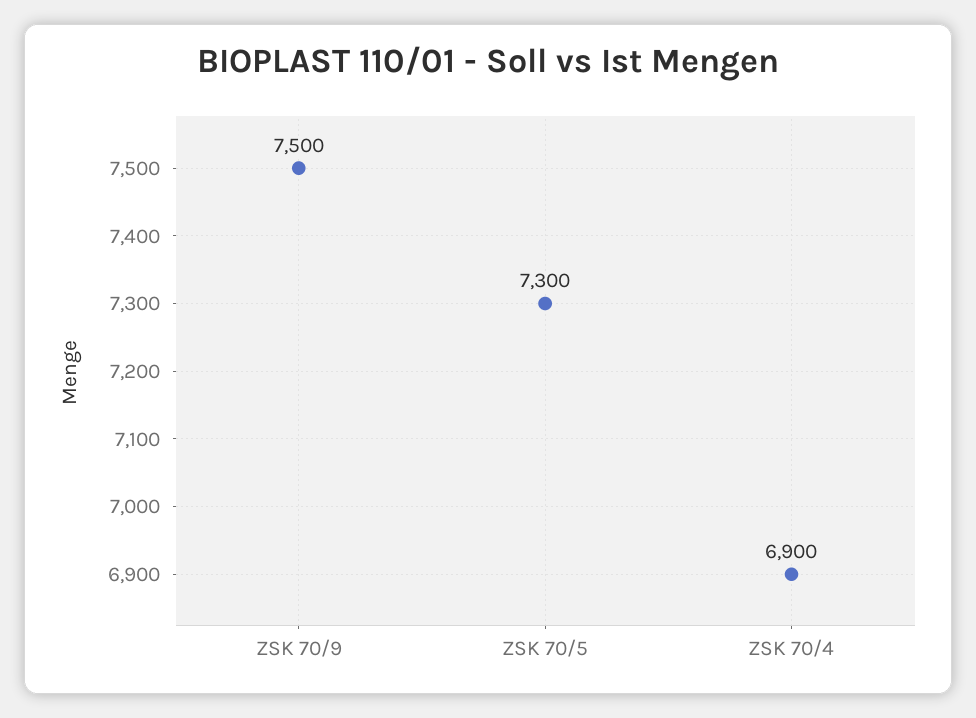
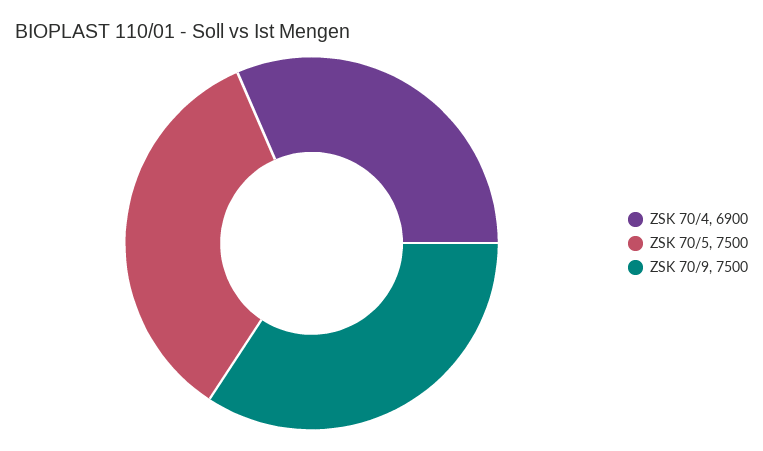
  {
    "ZSK 70/9": 7500,
-   "ZSK 70/5": 7300,
+   "ZSK 70/5": 7500,
    "ZSK 70/4": 6900
  }

